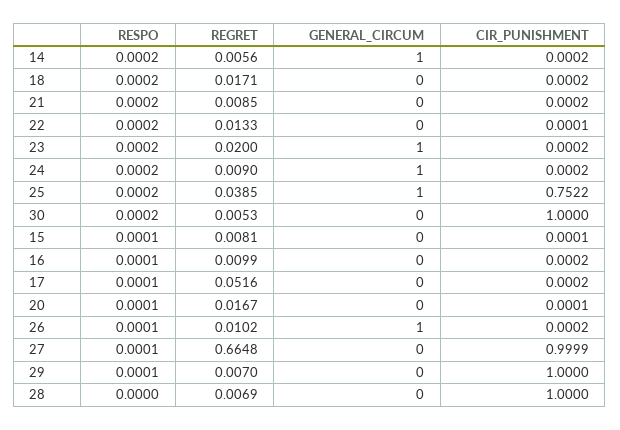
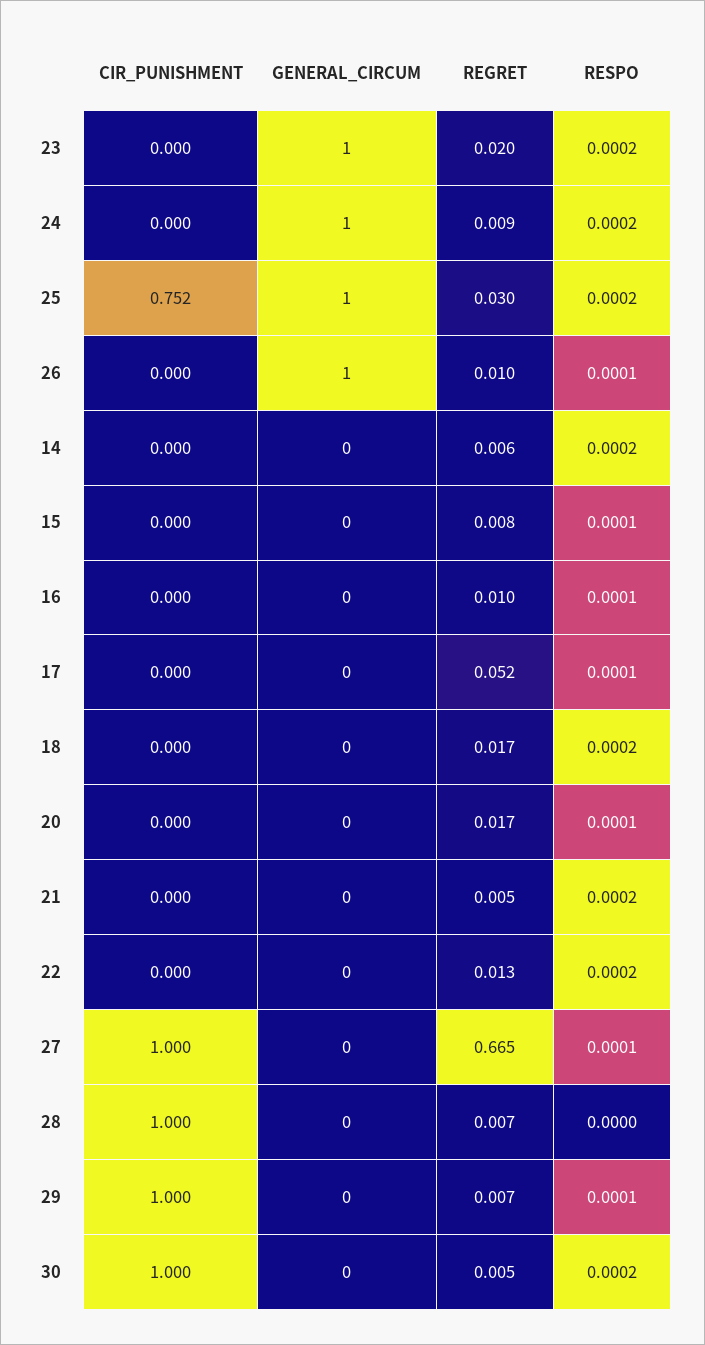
  {
    "RESPO": {
      "14": 0.0002,
      "18": 0.0002,
      "21": 0.0002,
      "22": 0.0002,
      "23": 0.0002,
      "24": 0.0002,
      "25": 0.0002,
      "30": 0.0002,
      "15": 0.0001,
      "16": 0.0001,
      "17": 0.0001,
      "20": 0.0001,
      "26": 0.0001,
      "27": 0.0001,
      "29": 0.0001,
      "28": 0
    },
    "REGRET": {
      "14": 0.0056,
      "18": 0.0171,
-     "21": 0.0085,
+     "21": 0.005,
      "22": 0.0133,
      "23": 0.02,
      "24": 0.009,
-     "25": 0.0385,
+     "25": 0.03,
      "30": 0.0053,
      "15": 0.0081,
      "16": 0.0099,
      "17": 0.0516,
      "20": 0.0167,
      "26": 0.0102,
      "27": 0.6648,
      "29": 0.007,
      "28": 0.0069
    },
    "GENERAL_CIRCUM": {
-     "14": 1,
+     "14": 0,
      "18": 0,
      "21": 0,
      "22": 0,
      "23": 1,
      "24": 1,
      "25": 1,
      "30": 0,
      "15": 0,
      "16": 0,
      "17": 0,
      "20": 0,
      "26": 1,
      "27": 0,
      "29": 0,
      "28": 0
    },
    "CIR_PUNISHMENT": {
      "14": 0.0002,
      "18": 0.0002,
      "21": 0.0002,
      "22": 0.0001,
      "23": 0.0002,
      "24": 0.0002,
      "25": 0.7522,
      "30": 1,
      "15": 0.0001,
      "16": 0.0002,
      "17": 0.0002,
      "20": 0.0001,
      "26": 0.0002,
      "27": 0.9999,
      "29": 1,
      "28": 1
    }
  }

